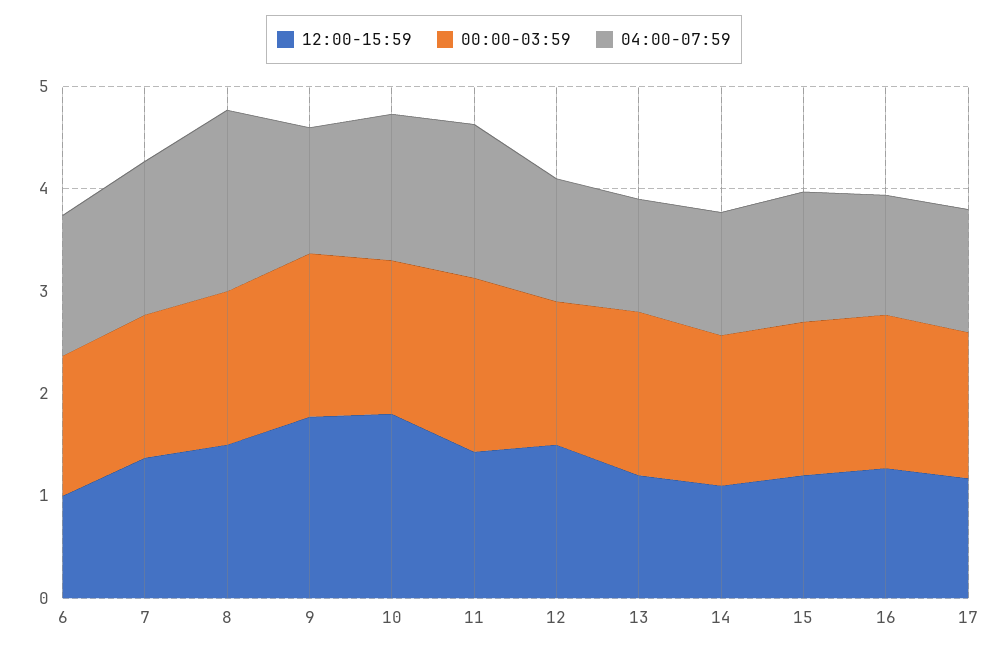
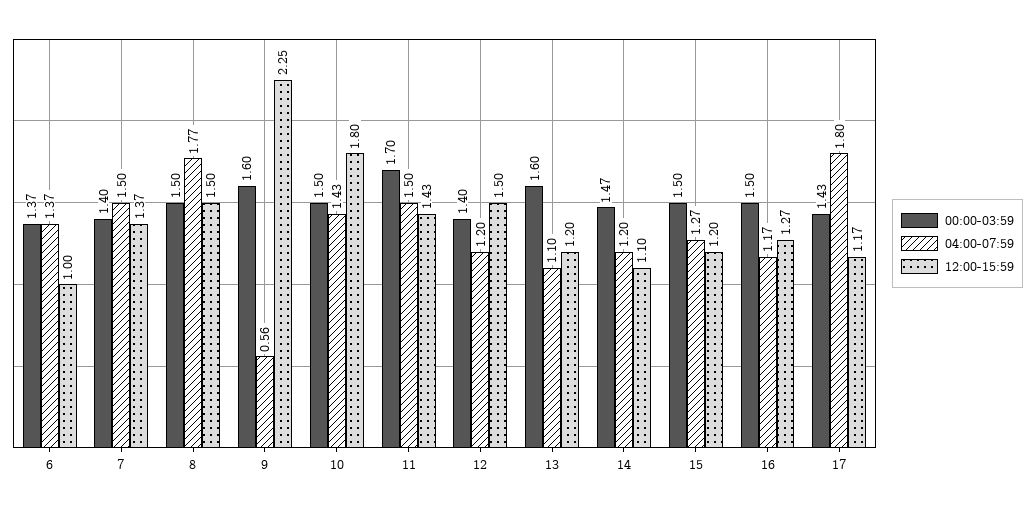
  {
    "12:00-15:59": {
      "6": 1,
      "7": 1.37,
      "8": 1.5,
-     "9": 1.8,
+     "9": 2.25,
      "10": 1.8,
      "11": 1.43,
      "12": 1.5,
      "13": 1.2,
      "14": 1.1,
      "15": 1.2,
      "16": 1.27,
      "17": 1.17
    },
    "00:00-03:59": {
      "6": 1.37,
      "7": 1.4,
      "8": 1.5,
      "9": 1.6,
      "10": 1.5,
      "11": 1.7,
      "12": 1.4,
      "13": 1.6,
      "14": 1.47,
      "15": 1.5,
      "16": 1.5,
      "17": 1.43
    },
    "04:00-07:59": {
      "6": 1.37,
      "7": 1.5,
      "8": 1.77,
-     "9": 1.2,
+     "9": 0.56,
      "10": 1.43,
      "11": 1.5,
      "12": 1.2,
      "13": 1.1,
      "14": 1.2,
      "15": 1.27,
      "16": 1.17,
-     "17": 1.2
+     "17": 1.8
    }
  }

